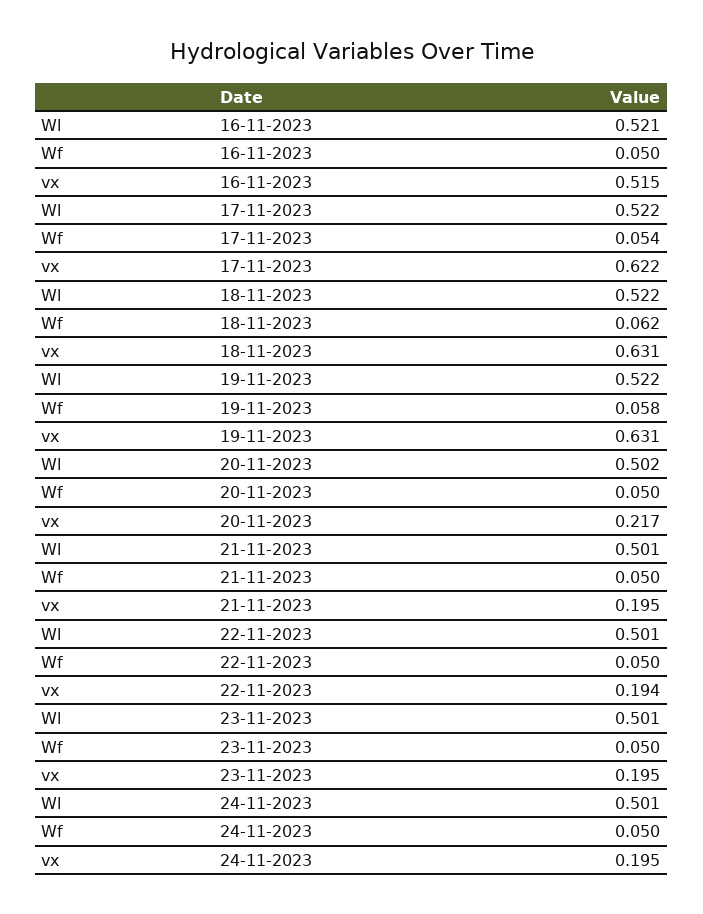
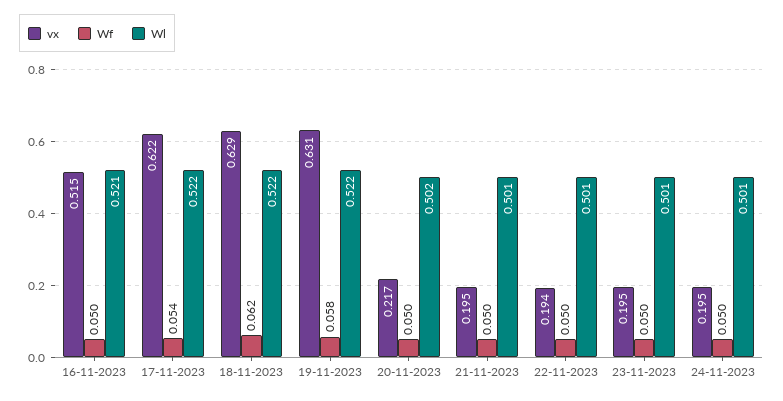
  {
    "Wl": {
      "16-11-2023": 0.521,
      "17-11-2023": 0.522,
      "18-11-2023": 0.522,
      "19-11-2023": 0.522,
      "20-11-2023": 0.502,
      "21-11-2023": 0.501,
      "22-11-2023": 0.501,
      "23-11-2023": 0.501,
      "24-11-2023": 0.501
    },
    "Wf": {
      "16-11-2023": 0.05,
      "17-11-2023": 0.054,
      "18-11-2023": 0.062,
      "19-11-2023": 0.058,
      "20-11-2023": 0.05,
      "21-11-2023": 0.05,
      "22-11-2023": 0.05,
      "23-11-2023": 0.05,
      "24-11-2023": 0.05
    },
    "vx": {
      "16-11-2023": 0.515,
      "17-11-2023": 0.622,
-     "18-11-2023": 0.631,
+     "18-11-2023": 0.629,
      "19-11-2023": 0.631,
      "20-11-2023": 0.217,
      "21-11-2023": 0.195,
      "22-11-2023": 0.194,
      "23-11-2023": 0.195,
      "24-11-2023": 0.195
    }
  }

